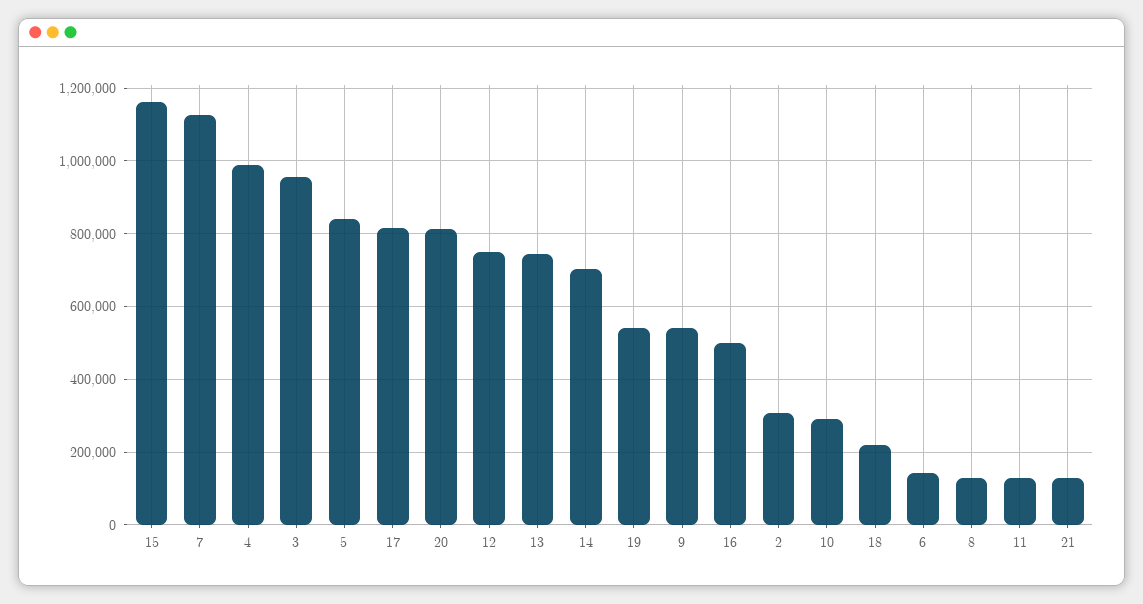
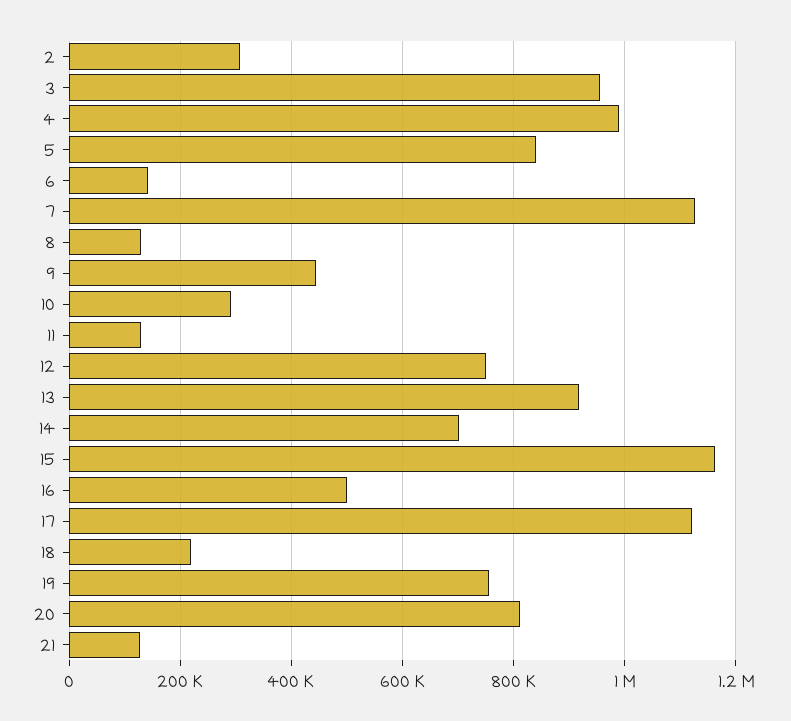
  {
    "15": 1160000,
    "7": 1120000,
    "4": 980000,
    "3": 960000,
    "5": 840000,
-   "17": 820000,
+   "17": 1120000,
    "20": 820000,
    "12": 760000,
-   "13": 740000,
+   "13": 920000,
    "14": 700000,
-   "19": 540000,
+   "19": 760000,
-   "9": 540000,
+   "9": 440000,
    "16": 500000,
    "2": 300000,
    "10": 300000,
    "18": 220000,
    "6": 140000,
    "8": 120000,
    "11": 120000,
    "21": 120000
  }

